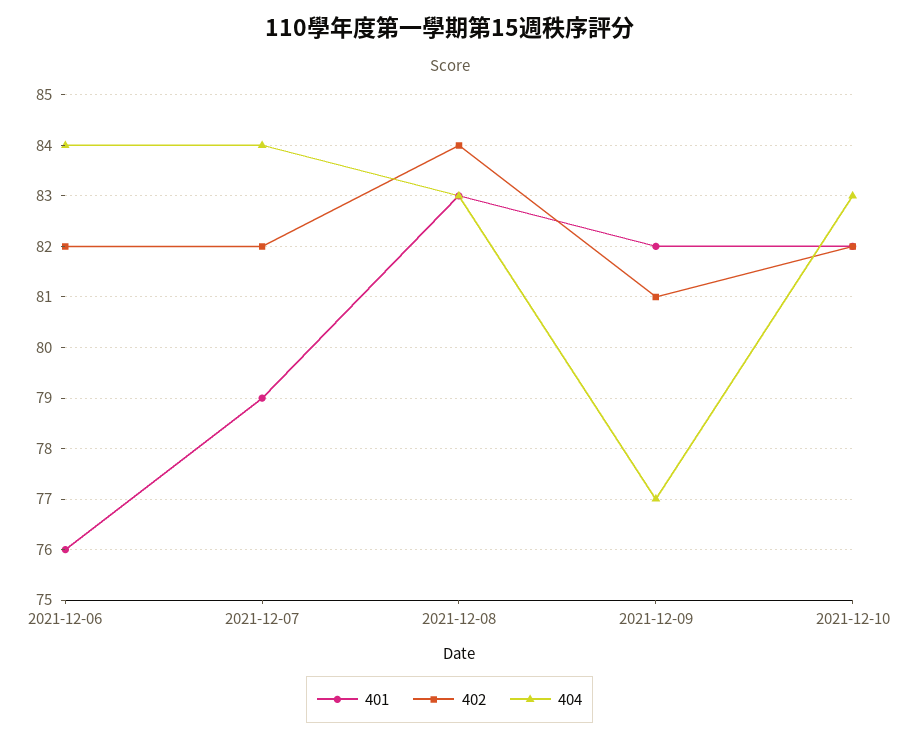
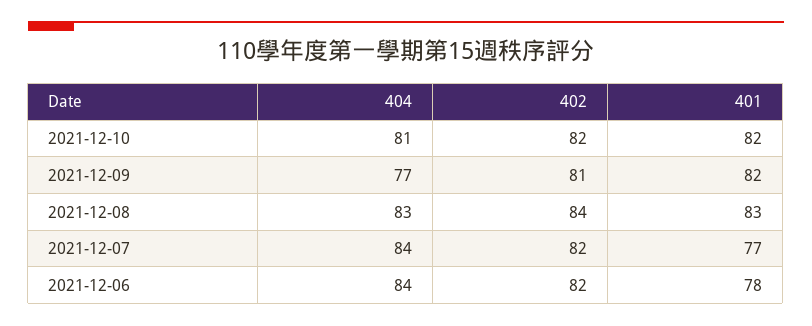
  {
    "401": {
-     "2021-12-06": 76,
+     "2021-12-06": 78,
-     "2021-12-07": 79,
+     "2021-12-07": 77,
      "2021-12-08": 83,
      "2021-12-09": 82,
      "2021-12-10": 82
    },
    "402": {
      "2021-12-06": 82,
      "2021-12-07": 82,
      "2021-12-08": 84,
      "2021-12-09": 81,
      "2021-12-10": 82
    },
    "404": {
      "2021-12-06": 84,
      "2021-12-07": 84,
      "2021-12-08": 83,
      "2021-12-09": 77,
-     "2021-12-10": 83
+     "2021-12-10": 81
    }
  }

